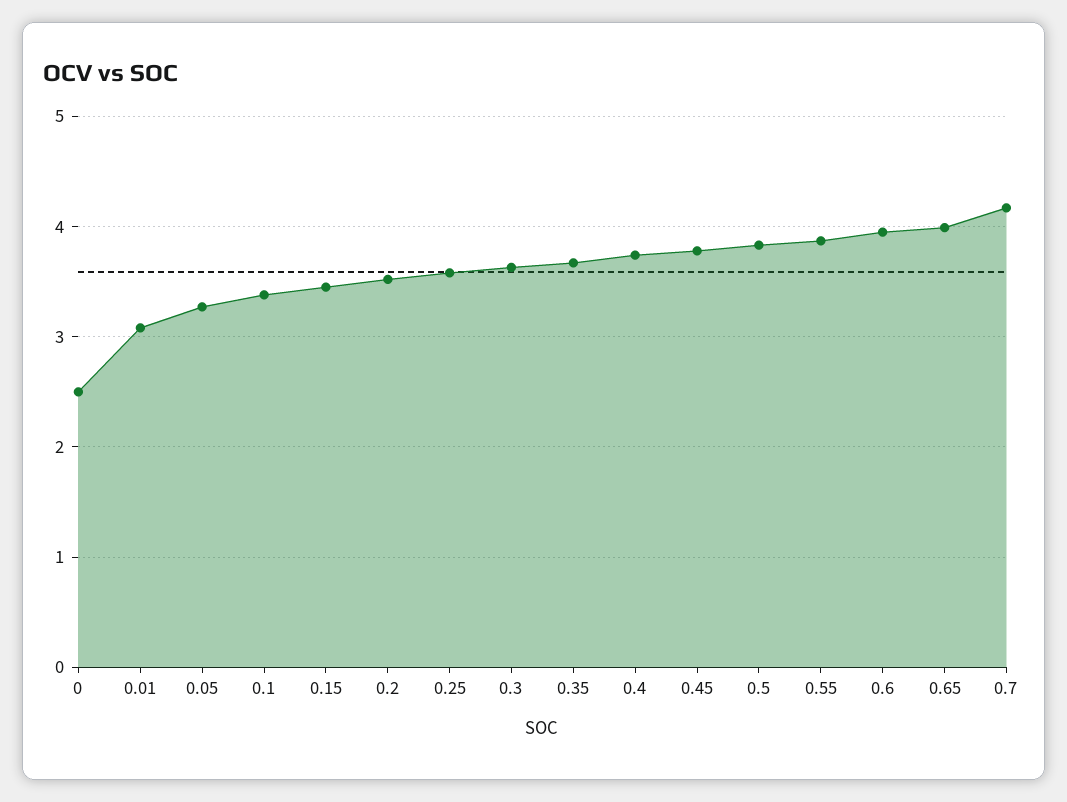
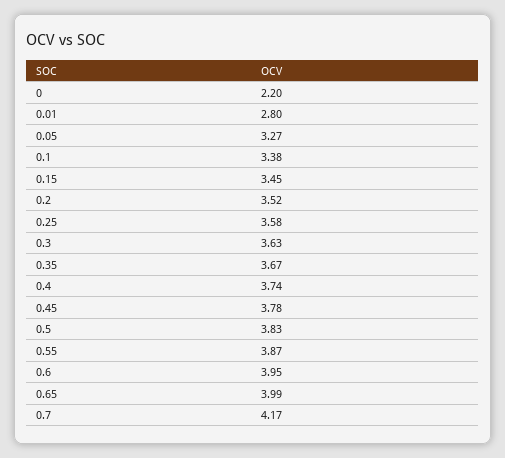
  {
-   "0": 2.5,
+   "0": 2.2,
-   "0.01": 3.1,
+   "0.01": 2.8,
    "0.05": 3.27,
    "0.1": 3.38,
    "0.15": 3.45,
    "0.2": 3.52,
    "0.25": 3.58,
    "0.3": 3.63,
    "0.35": 3.67,
    "0.4": 3.74,
    "0.45": 3.78,
    "0.5": 3.83,
    "0.55": 3.87,
    "0.6": 3.95,
    "0.65": 3.99,
    "0.7": 4.17
  }

